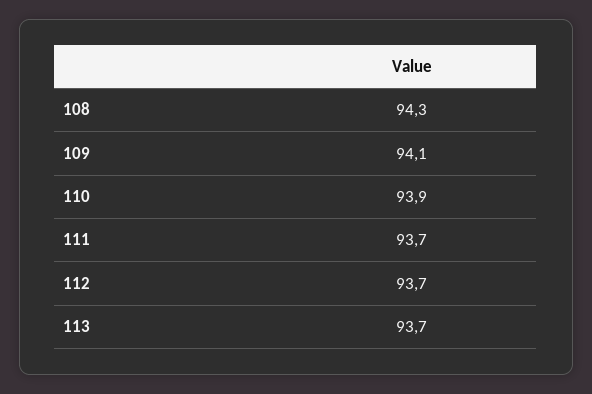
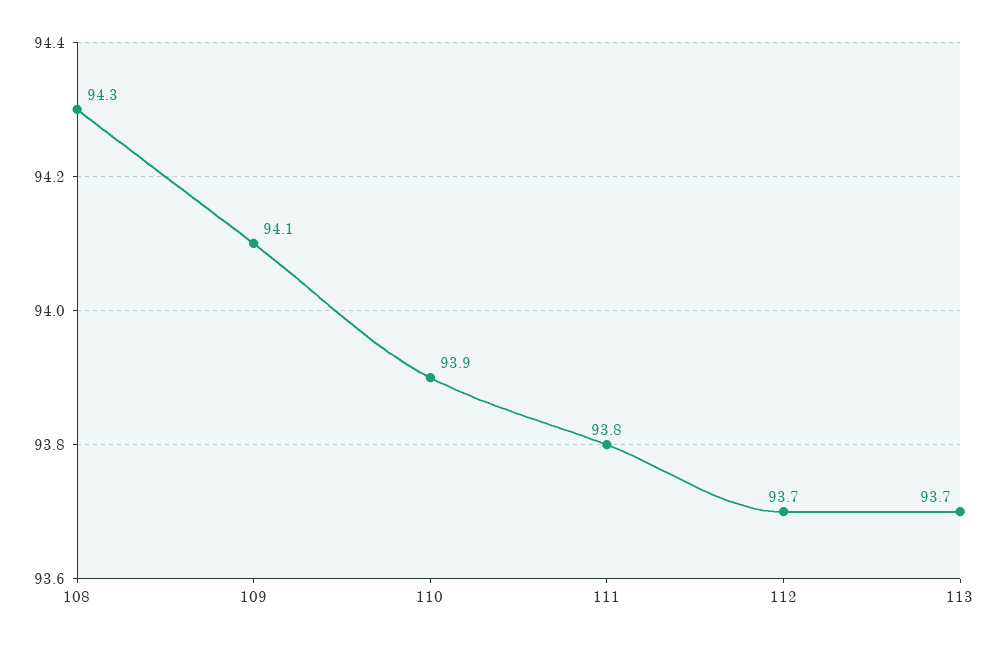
  {
    "108": 94.3,
    "109": 94.1,
    "110": 93.9,
-   "111": 93.7,
+   "111": 93.8,
    "112": 93.7,
    "113": 93.7
  }

